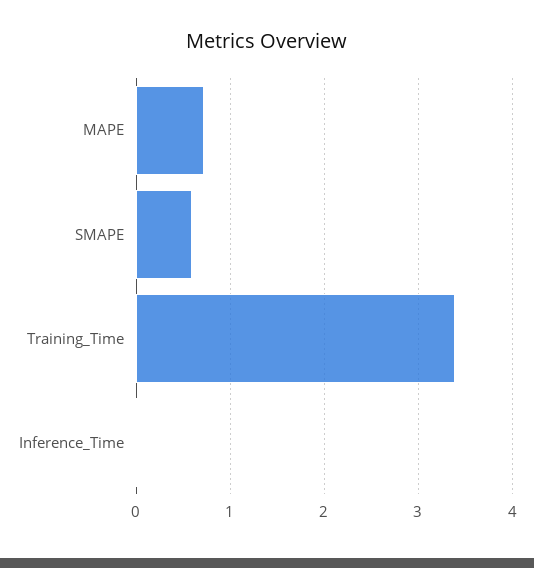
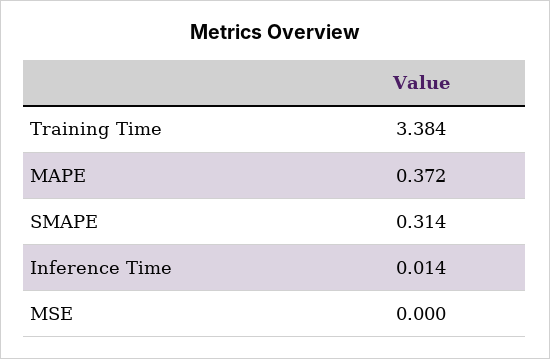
  {
-   "MAPE": 0.7,
+   "MAPE": 0.372,
-   "SMAPE": 0.6,
+   "SMAPE": 0.314,
    "Training_Time": 3.384,
-   "Inference_Time": 0.014
+   "Inference_Time": 0.014,
+   "MSE": 0
  }

